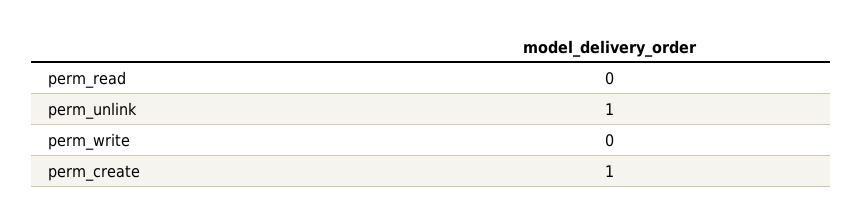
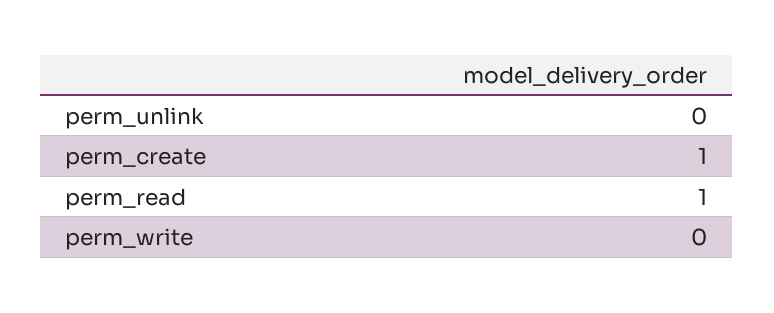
  {
-   "perm_read": 0,
+   "perm_read": 1,
-   "perm_unlink": 1,
+   "perm_unlink": 0,
    "perm_write": 0,
    "perm_create": 1
  }

